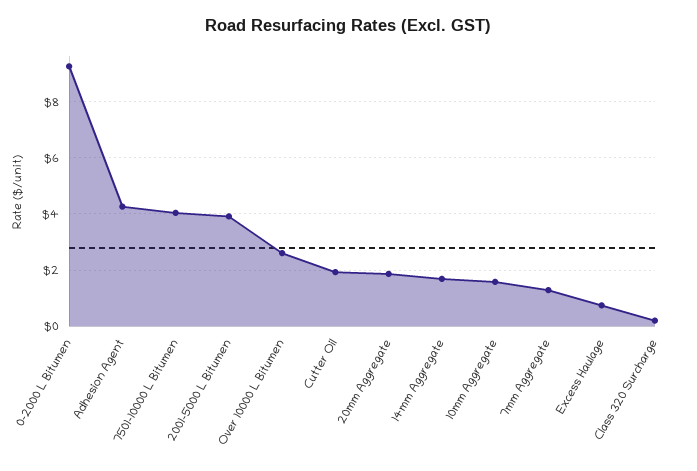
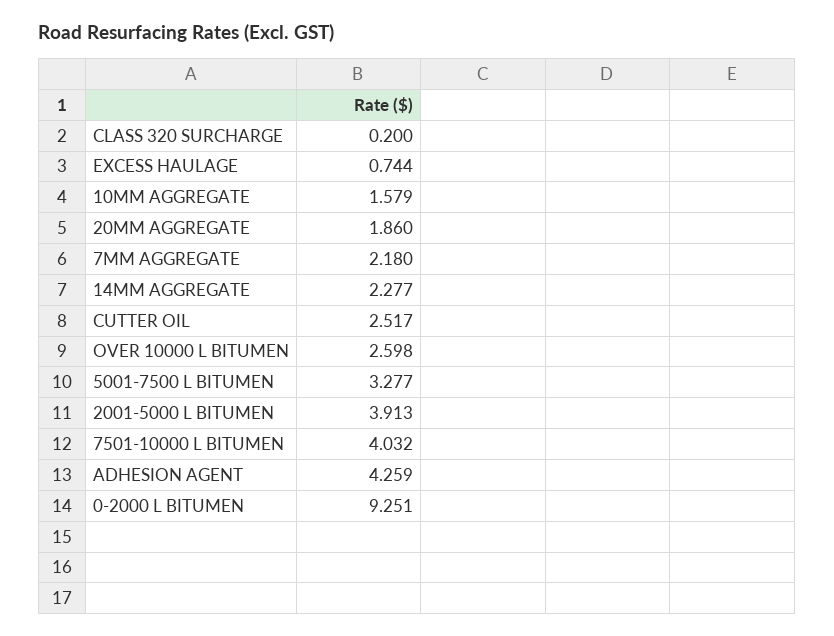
  {
    "0-2000 L Bitumen": 9.251,
    "Adhesion Agent": 4.259,
    "7501-10000 L Bitumen": 4.032,
    "2001-5000 L Bitumen": 3.913,
    "Over 10000 L Bitumen": 2.598,
-   "Cutter Oil": 2,
+   "Cutter Oil": 2.517,
    "20mm Aggregate": 1.86,
-   "14mm Aggregate": 1.75,
+   "14mm Aggregate": 2.277,
    "10mm Aggregate": 1.579,
-   "7mm Aggregate": 1.25,
+   "7mm Aggregate": 2.18,
    "Excess Haulage": 0.744,
-   "Class 320 Surcharge": 0.2
+   "Class 320 Surcharge": 0.2,
+   "5001-7500 L BITUMEN": 3.277
  }

